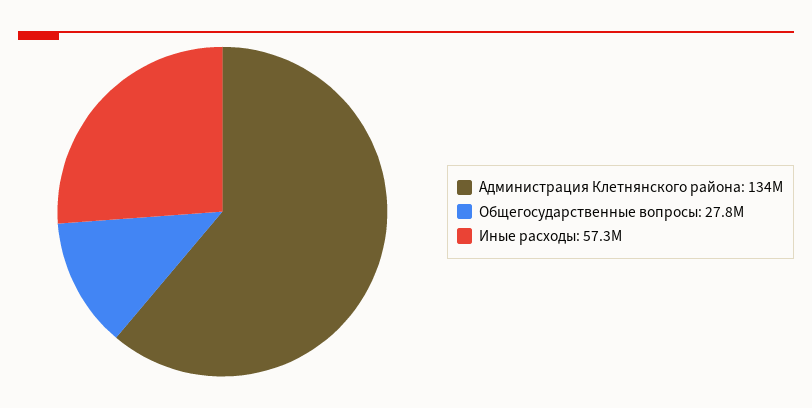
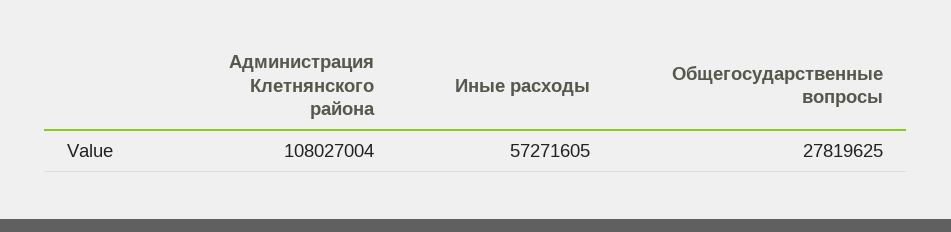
  {
-   "Администрация Клетнянского района": 134000000,
+   "Администрация Клетнянского района": 108027004,
    "Общегосударственные вопросы": 27819625,
    "Иные расходы": 57271605
  }

